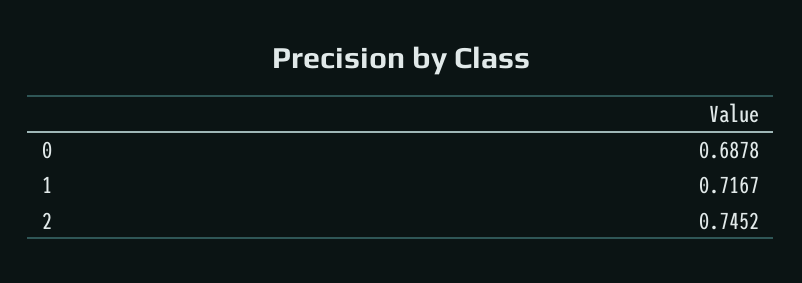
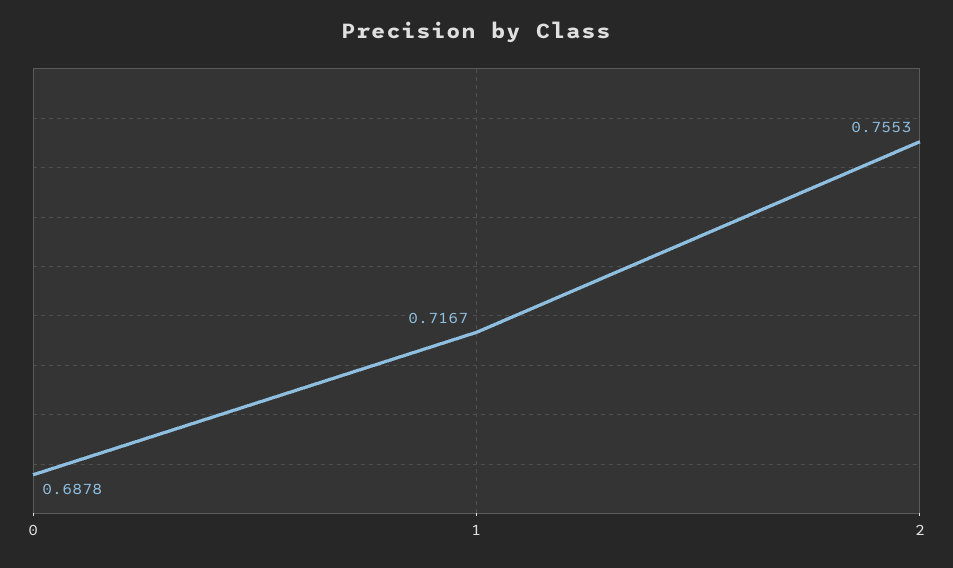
  {
    "0": 0.6878,
    "1": 0.7167,
-   "2": 0.7452
+   "2": 0.7553
  }

